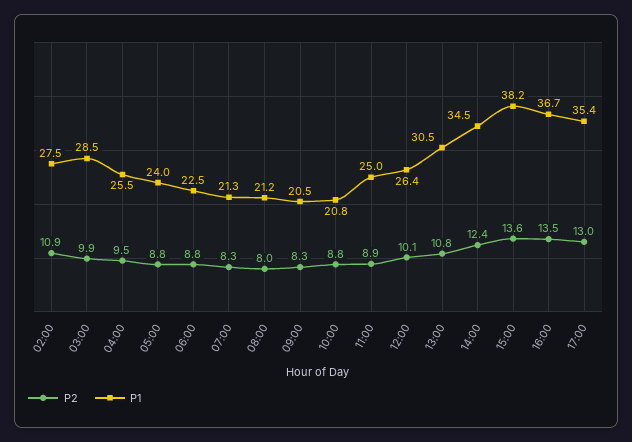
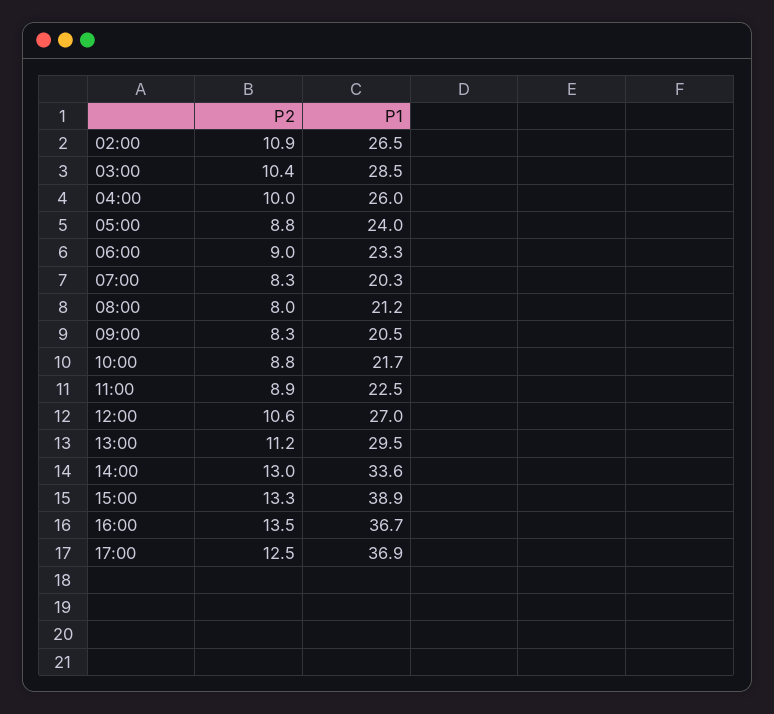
  {
    "P2": {
      "02:00": 10.9,
-     "03:00": 9.9,
+     "03:00": 10.4,
-     "04:00": 9.5,
+     "04:00": 10,
      "05:00": 8.8,
-     "06:00": 8.8,
+     "06:00": 9,
      "07:00": 8.3,
      "08:00": 8,
      "09:00": 8.3,
      "10:00": 8.8,
      "11:00": 8.9,
-     "12:00": 10.1,
+     "12:00": 10.6,
-     "13:00": 10.8,
+     "13:00": 11.2,
-     "14:00": 12.4,
+     "14:00": 13,
-     "15:00": 13.6,
+     "15:00": 13.3,
      "16:00": 13.5,
-     "17:00": 13
+     "17:00": 12.5
    },
    "P1": {
-     "02:00": 27.5,
+     "02:00": 26.5,
      "03:00": 28.5,
-     "04:00": 25.5,
+     "04:00": 26,
      "05:00": 24,
-     "06:00": 22.5,
+     "06:00": 23.3,
-     "07:00": 21.3,
+     "07:00": 20.3,
      "08:00": 21.2,
      "09:00": 20.5,
-     "10:00": 20.8,
+     "10:00": 21.7,
-     "11:00": 25,
+     "11:00": 22.5,
-     "12:00": 26.4,
+     "12:00": 27,
-     "13:00": 30.5,
+     "13:00": 29.5,
-     "14:00": 34.5,
+     "14:00": 33.6,
-     "15:00": 38.2,
+     "15:00": 38.9,
      "16:00": 36.7,
-     "17:00": 35.4
+     "17:00": 36.9
    }
  }

